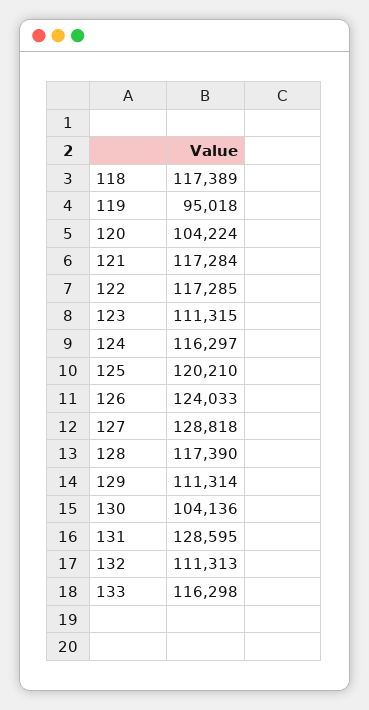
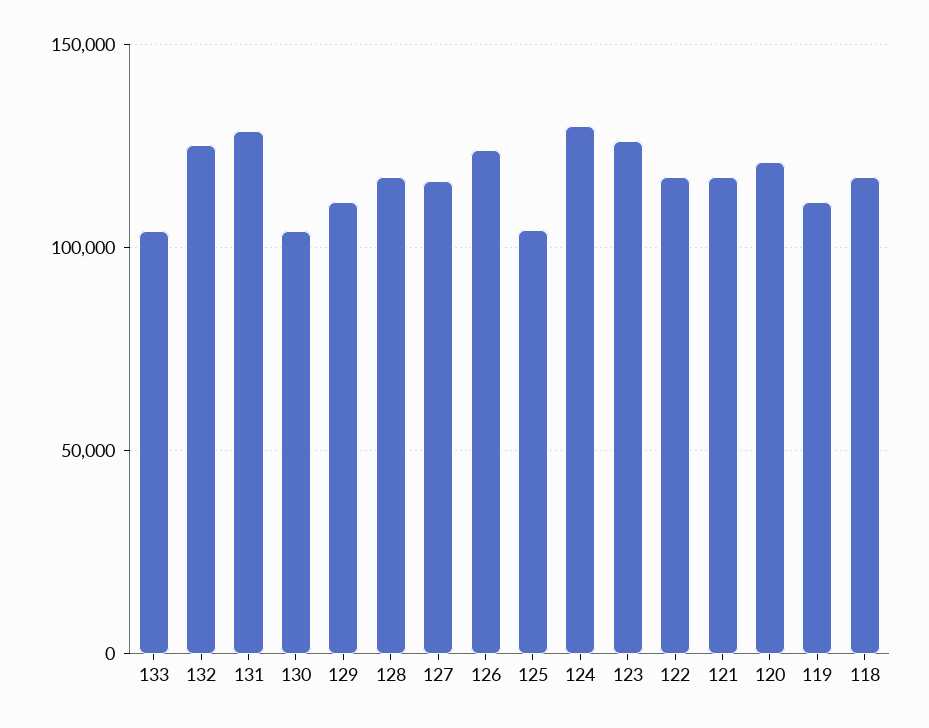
  {
    "118": 117389,
-   "119": 95018,
+   "119": 110000,
-   "120": 104224,
+   "120": 120000,
    "121": 117284,
    "122": 117285,
-   "123": 111315,
+   "123": 125000,
-   "124": 116297,
+   "124": 130000,
-   "125": 120210,
+   "125": 105000,
    "126": 124033,
-   "127": 128818,
+   "127": 115000,
    "128": 117390,
    "129": 111314,
    "130": 104136,
    "131": 128595,
-   "132": 111313,
+   "132": 125000,
-   "133": 116298
+   "133": 105000
  }

